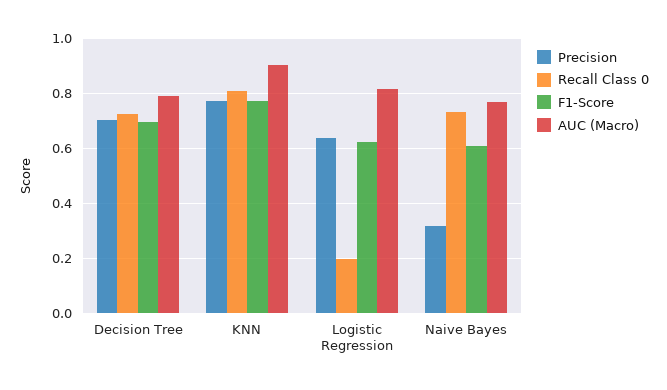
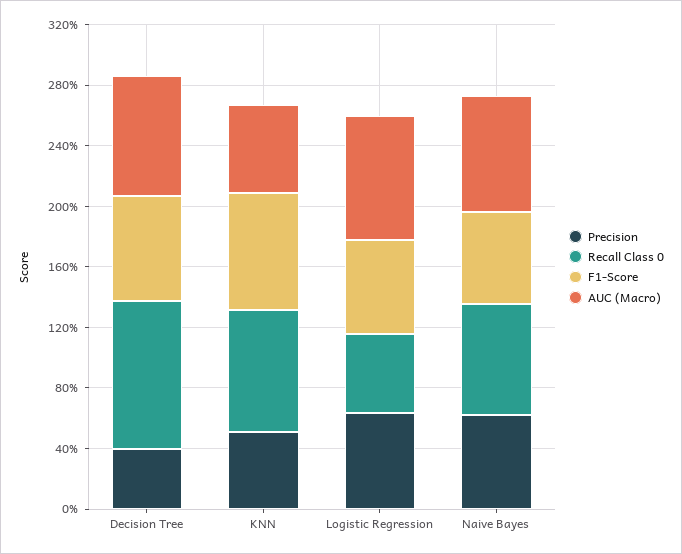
  {
    "Precision": {
-     "Decision Tree": 0.7,
+     "Decision Tree": 0.4,
-     "KNN": 0.775,
+     "KNN": 0.5,
      "Logistic Regression": 0.625,
-     "Naive Bayes": 0.325
+     "Naive Bayes": 0.6
    },
    "Recall Class 0": {
-     "Decision Tree": 0.725,
+     "Decision Tree": 1,
      "KNN": 0.8,
-     "Logistic Regression": 0.2,
+     "Logistic Regression": 0.5,
      "Naive Bayes": 0.725
    },
    "F1-Score": {
      "Decision Tree": 0.7,
      "KNN": 0.775,
      "Logistic Regression": 0.625,
      "Naive Bayes": 0.6
    },
    "AUC (Macro)": {
      "Decision Tree": 0.8,
-     "KNN": 0.9,
+     "KNN": 0.6,
      "Logistic Regression": 0.825,
      "Naive Bayes": 0.775
    }
  }

